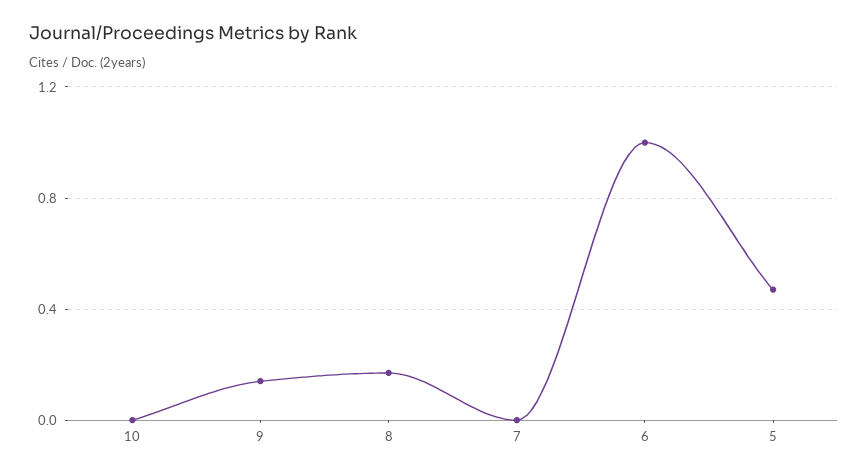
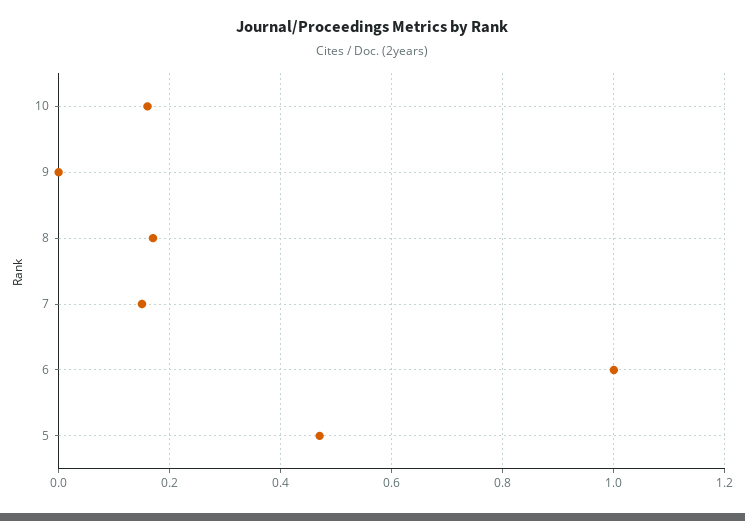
  {
-   "10": 0,
+   "10": 0.15,
-   "9": 0.15,
+   "9": 0,
    "8": 0.15,
-   "7": 0,
+   "7": 0.15,
    "6": 1,
    "5": 0.45
  }

